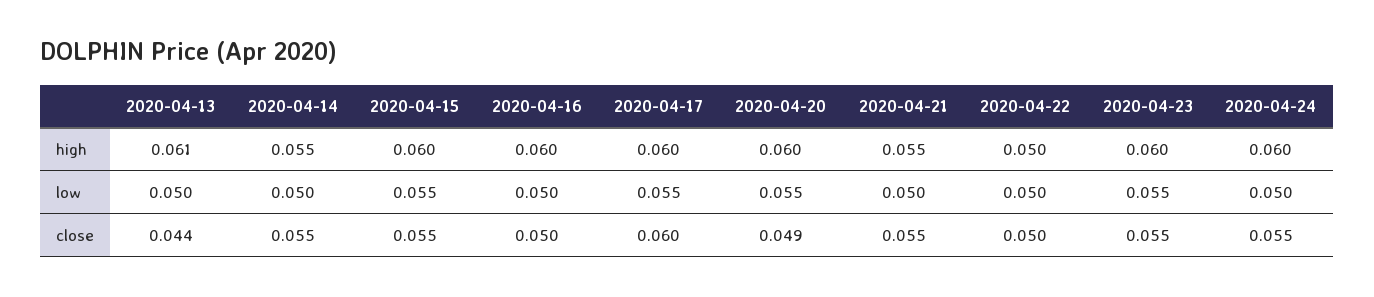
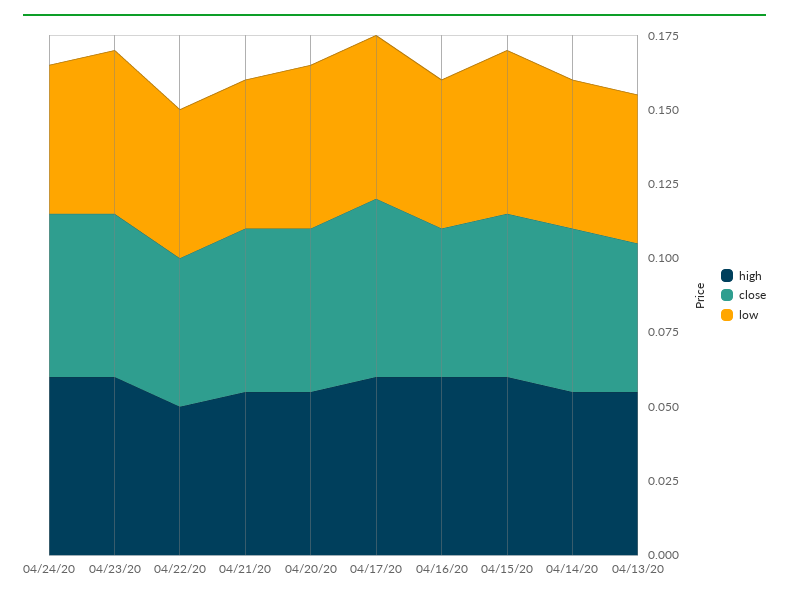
  {
    "high": {
-     "2020-04-13": 0.061,
+     "2020-04-13": 0.055,
      "2020-04-14": 0.055,
      "2020-04-15": 0.06,
      "2020-04-16": 0.06,
      "2020-04-17": 0.06,
-     "2020-04-20": 0.06,
+     "2020-04-20": 0.055,
      "2020-04-21": 0.055,
      "2020-04-22": 0.05,
      "2020-04-23": 0.06,
      "2020-04-24": 0.06
    },
    "low": {
      "2020-04-13": 0.05,
      "2020-04-14": 0.05,
      "2020-04-15": 0.055,
      "2020-04-16": 0.05,
      "2020-04-17": 0.055,
      "2020-04-20": 0.055,
      "2020-04-21": 0.05,
      "2020-04-22": 0.05,
      "2020-04-23": 0.055,
      "2020-04-24": 0.05
    },
    "close": {
-     "2020-04-13": 0.044,
+     "2020-04-13": 0.05,
      "2020-04-14": 0.055,
      "2020-04-15": 0.055,
      "2020-04-16": 0.05,
      "2020-04-17": 0.06,
-     "2020-04-20": 0.049,
+     "2020-04-20": 0.055,
      "2020-04-21": 0.055,
      "2020-04-22": 0.05,
      "2020-04-23": 0.055,
      "2020-04-24": 0.055
    }
  }

